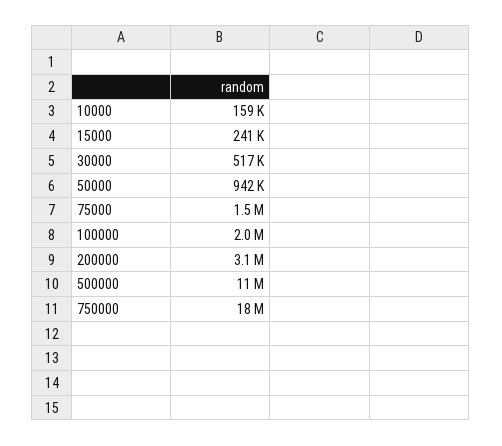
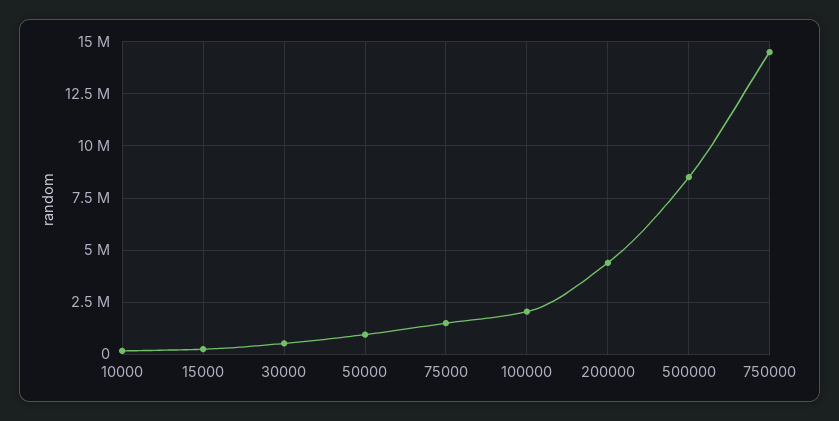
  {
    "10000": 159000,
    "15000": 241000,
    "30000": 517000,
    "50000": 942000,
    "75000": 1500000,
    "100000": 2000000,
-   "200000": 3100000,
+   "200000": 4500000,
-   "500000": 11000000,
+   "500000": 8500000,
-   "750000": 18000000
+   "750000": 14500000
  }

